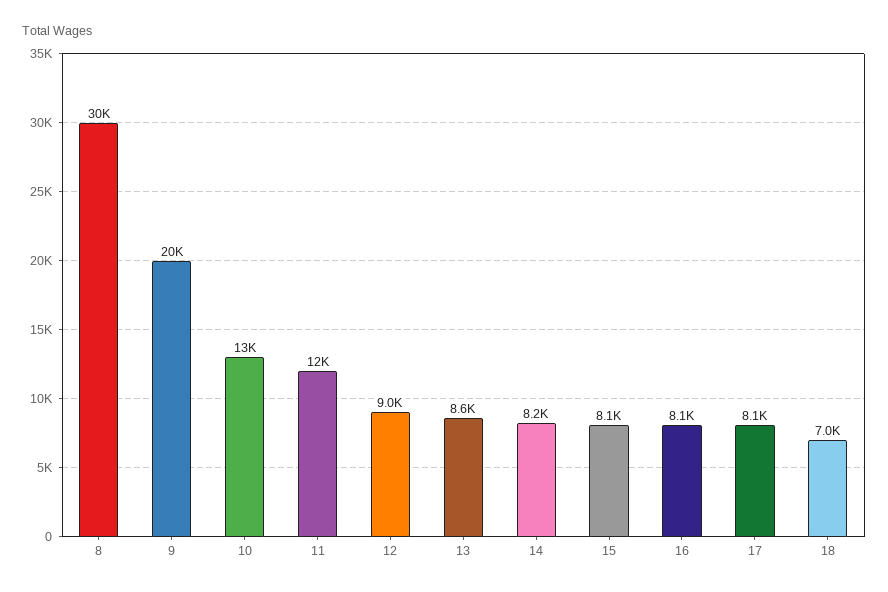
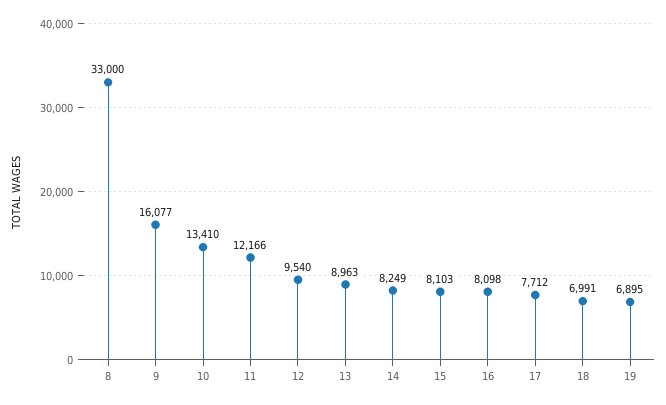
  {
-   "8": 30000,
+   "8": 33000,
-   "9": 20000,
+   "9": 16077,
    "10": 13410,
    "11": 12166,
-   "12": 9000,
+   "12": 9540,
-   "13": 8600,
+   "13": 8963,
    "14": 8249,
    "15": 8103,
    "16": 8098,
-   "17": 8100,
+   "17": 7712,
-   "18": 6991
+   "18": 6991,
+   "19": 6895
  }

